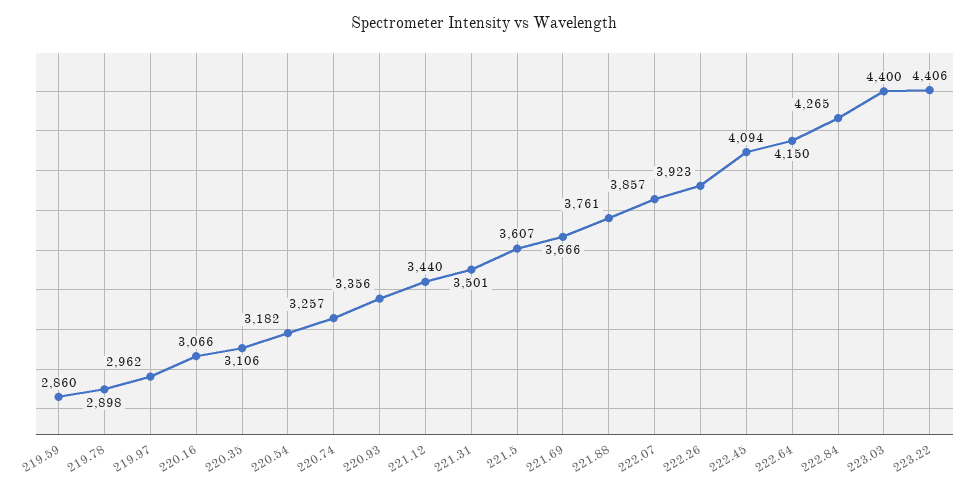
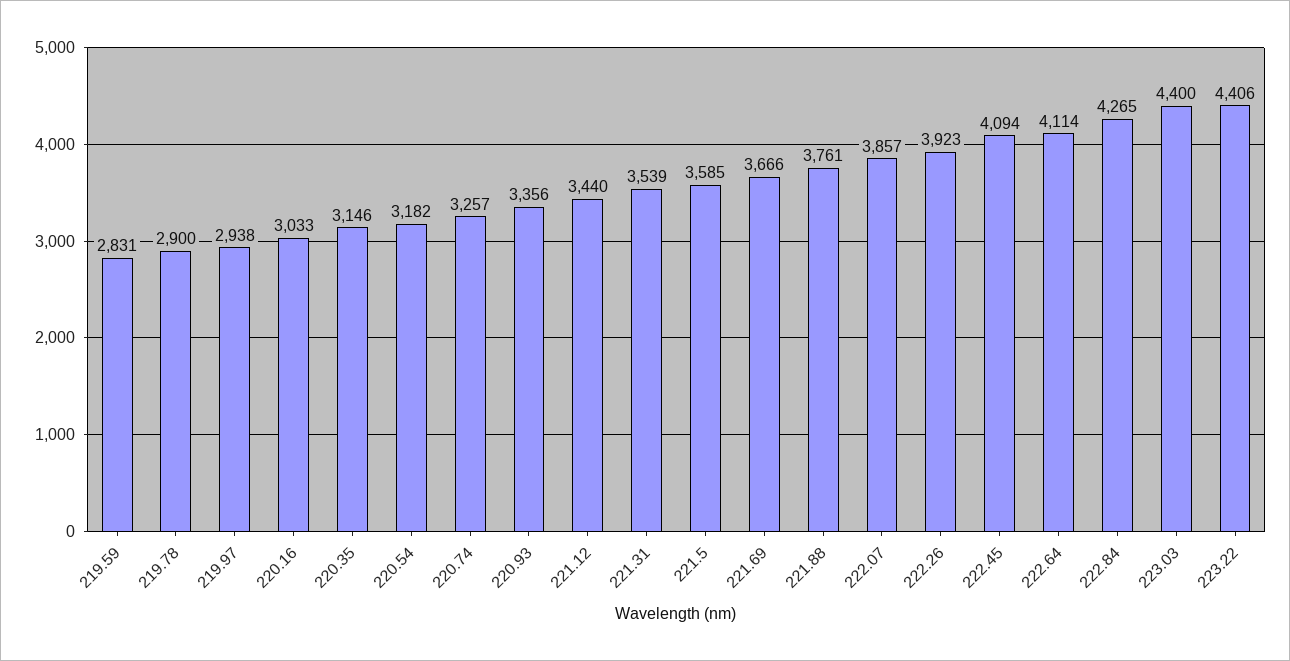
  {
-   "219.59": 2860,
+   "219.59": 2831,
-   "219.78": 2898,
+   "219.78": 2900,
-   "219.97": 2962,
+   "219.97": 2938,
-   "220.16": 3066,
+   "220.16": 3033,
-   "220.35": 3106,
+   "220.35": 3146,
    "220.54": 3182,
    "220.74": 3257,
    "220.93": 3356,
    "221.12": 3440,
-   "221.31": 3501,
+   "221.31": 3539,
-   "221.5": 3607,
+   "221.5": 3585,
    "221.69": 3666,
    "221.88": 3761,
    "222.07": 3857,
    "222.26": 3923,
    "222.45": 4094,
-   "222.64": 4150,
+   "222.64": 4114,
    "222.84": 4265,
    "223.03": 4400,
    "223.22": 4406
  }

